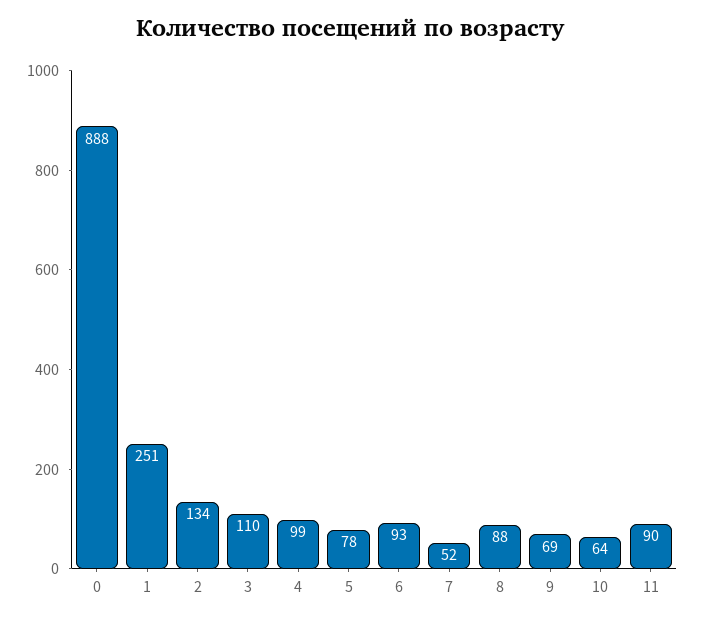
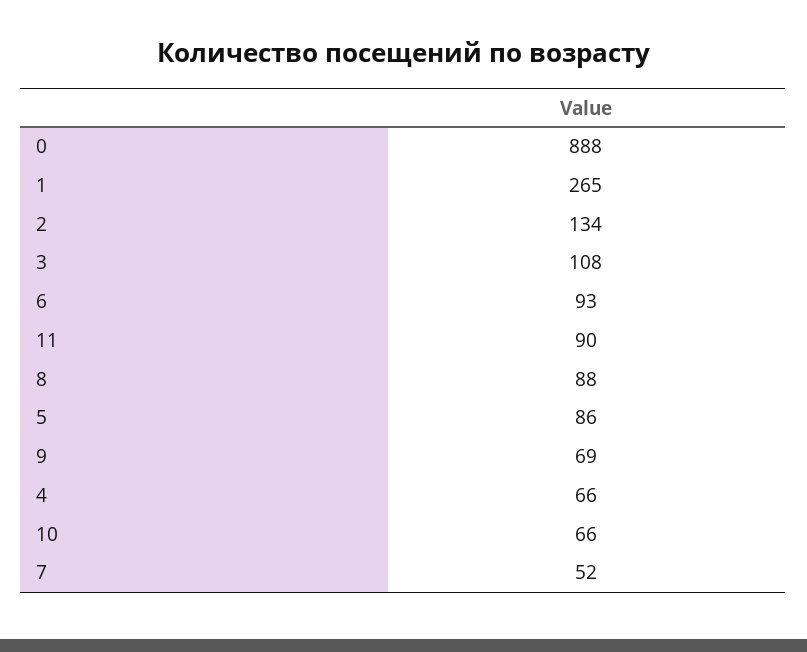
  {
    "0": 888,
-   "1": 251,
+   "1": 265,
    "2": 134,
-   "3": 110,
+   "3": 108,
-   "4": 99,
+   "4": 66,
-   "5": 78,
+   "5": 86,
    "6": 93,
    "7": 52,
    "8": 88,
    "9": 69,
-   "10": 64,
+   "10": 66,
    "11": 90
  }

